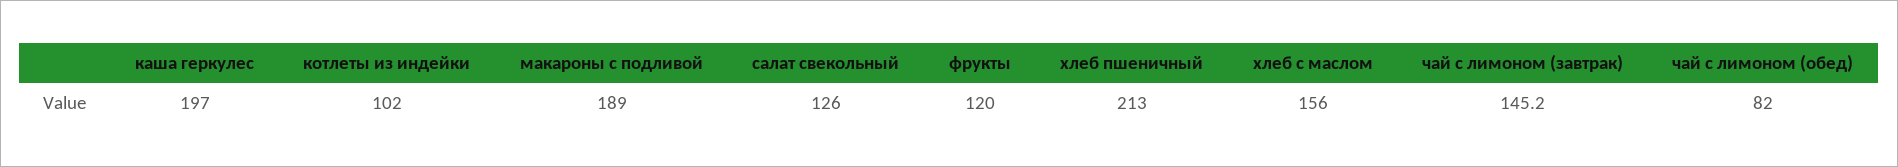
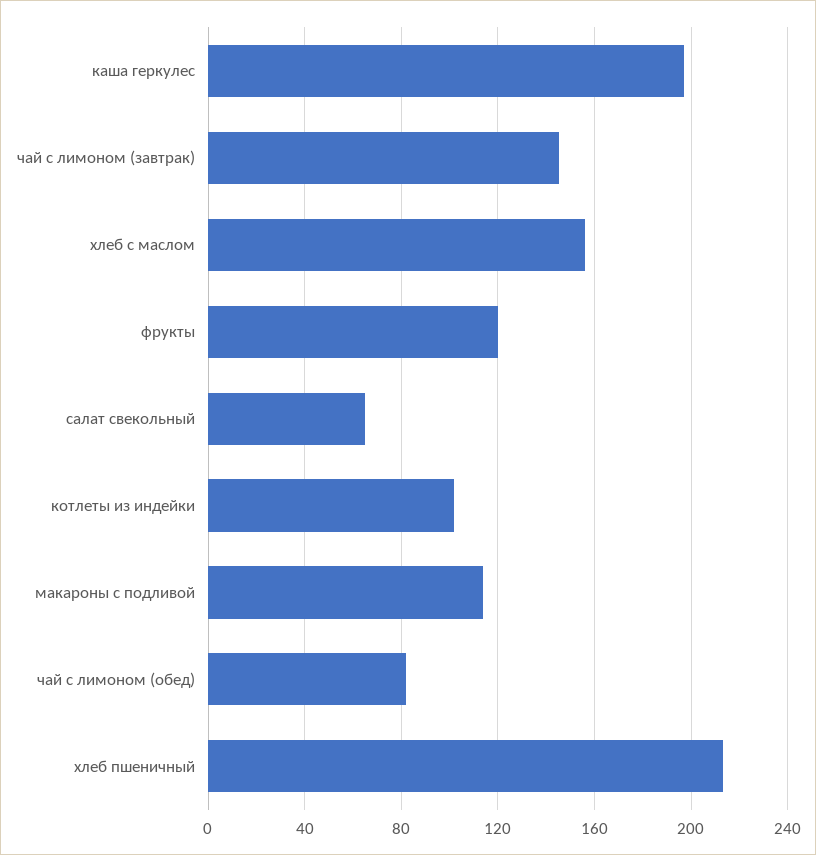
  {
    "каша геркулес": 197,
    "котлеты из индейки": 102,
-   "макароны с подливой": 189,
+   "макароны с подливой": 115,
-   "салат свекольный": 126,
+   "салат свекольный": 65,
    "фрукты": 120,
    "хлеб пшеничный": 213,
    "хлеб с маслом": 156,
    "чай с лимоном (завтрак)": 145.2,
    "чай с лимоном (обед)": 82
  }

